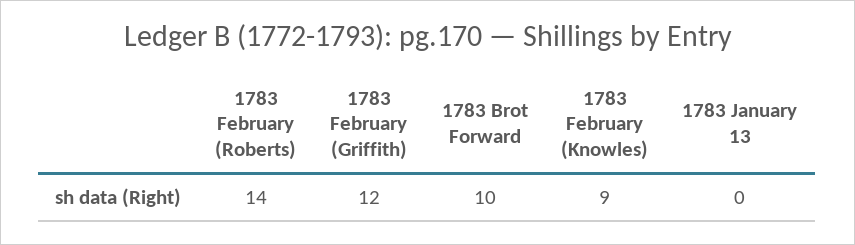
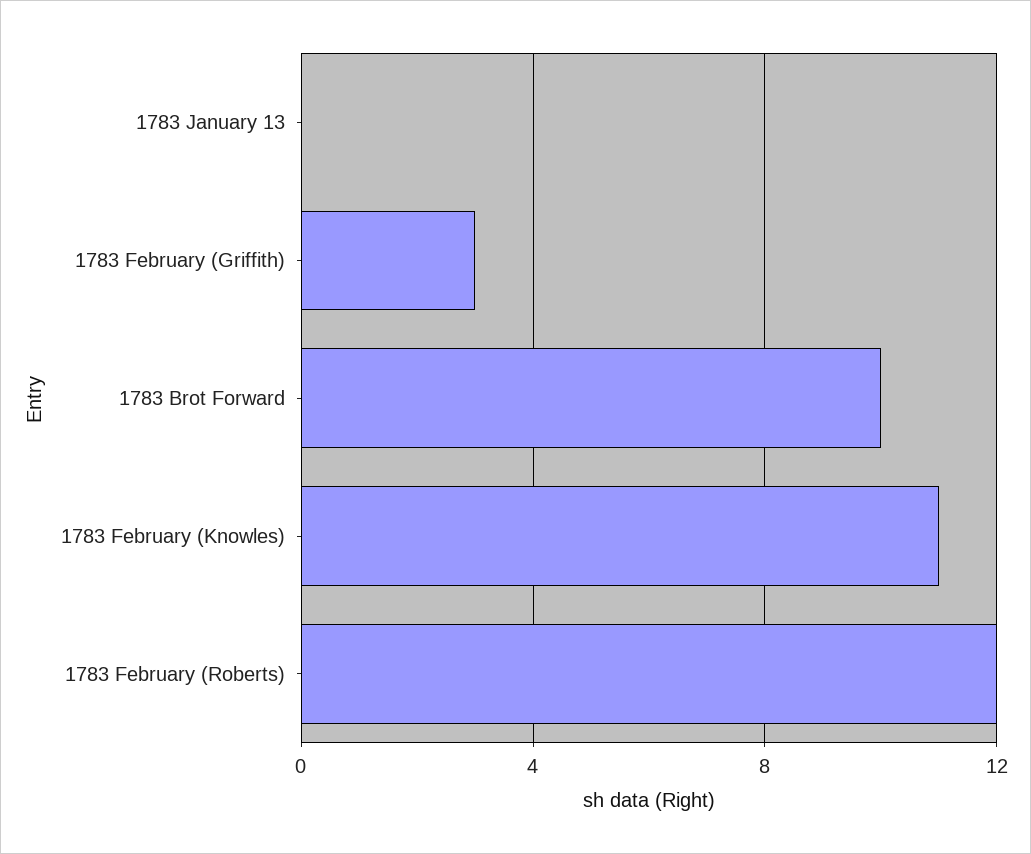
  {
-   "1783 February (Roberts)": 14,
+   "1783 February (Roberts)": 12,
-   "1783 February (Griffith)": 12,
+   "1783 February (Griffith)": 3,
    "1783 Brot Forward": 10,
-   "1783 February (Knowles)": 9,
+   "1783 February (Knowles)": 11,
    "1783 January 13": 0
  }

